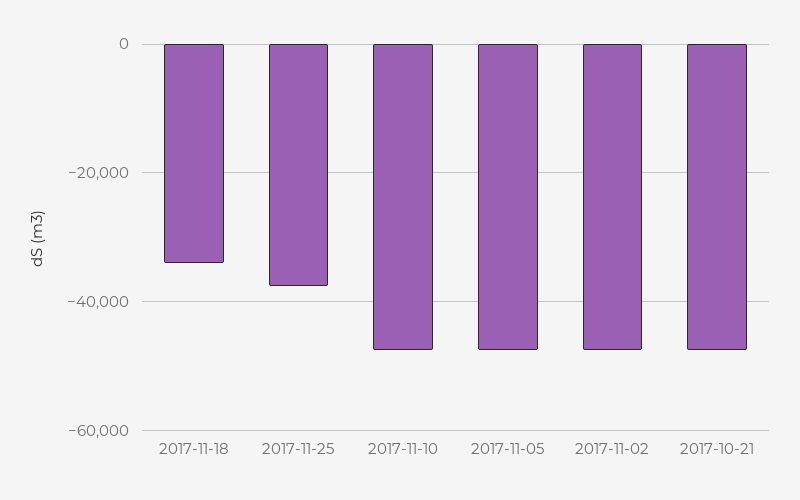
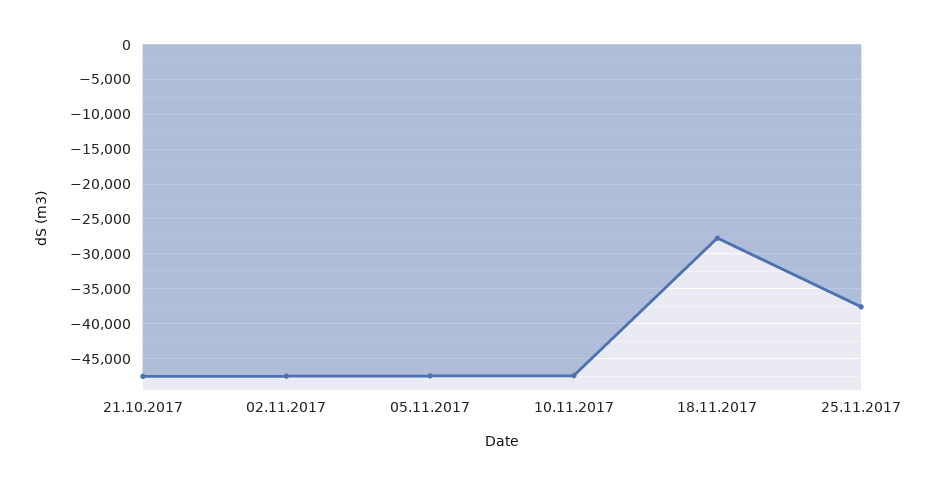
  {
-   "2017-11-18": -34000,
+   "2017-11-18": -28000,
    "2017-11-25": -38000,
    "2017-11-10": -47000,
    "2017-11-05": -47000,
    "2017-11-02": -48000,
    "2017-10-21": -48000
  }

